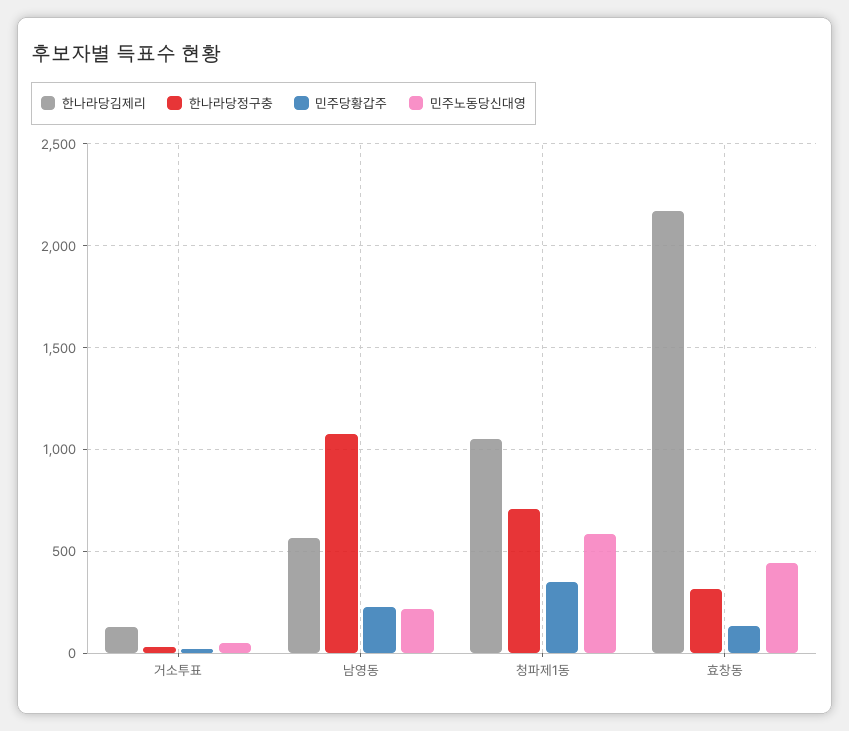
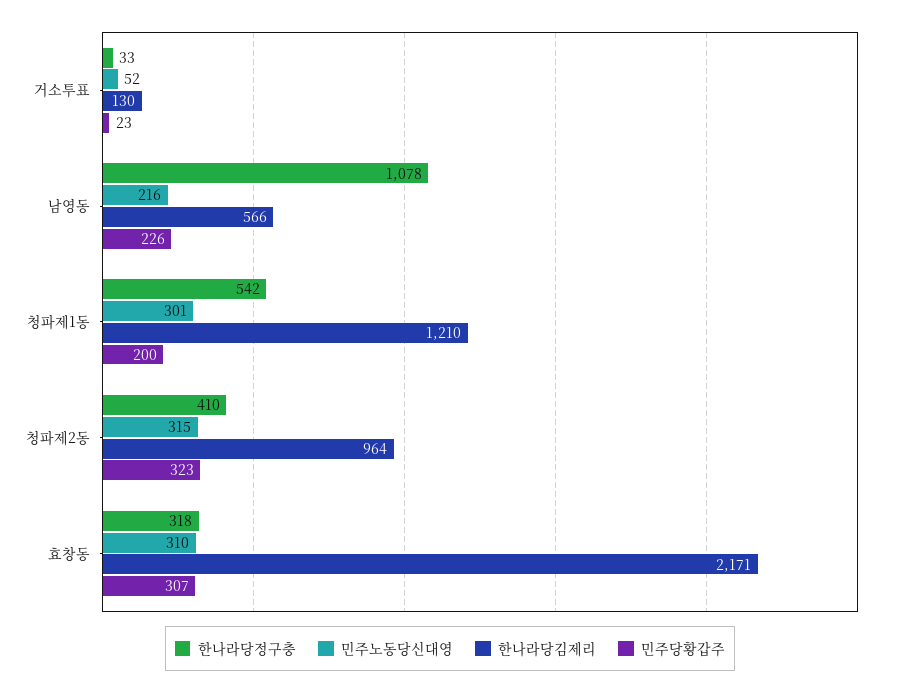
  {
    "한나라당김제리": {
      "거소투표": 130,
      "남영동": 566,
-     "청파제1동": 1050,
+     "청파제1동": 1210,
-     "효창동": 2171
+     "효창동": 2171,
+     "청파제2동": 964
    },
    "한나라당정구충": {
      "거소투표": 33,
      "남영동": 1078,
-     "청파제1동": 700,
+     "청파제1동": 542,
-     "효창동": 318
+     "효창동": 318,
+     "청파제2동": 410
    },
    "민주당황갑주": {
      "거소투표": 23,
      "남영동": 226,
-     "청파제1동": 350,
+     "청파제1동": 200,
-     "효창동": 150
+     "효창동": 307,
+     "청파제2동": 323
    },
    "민주노동당신대영": {
      "거소투표": 52,
      "남영동": 216,
-     "청파제1동": 600,
+     "청파제1동": 301,
-     "효창동": 450
+     "효창동": 310,
+     "청파제2동": 315
    }
  }

